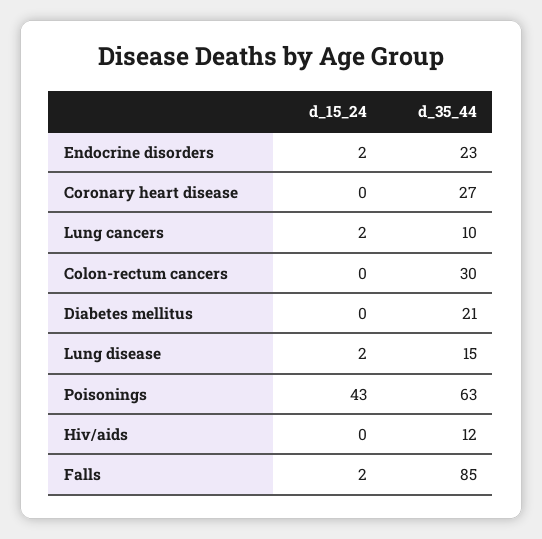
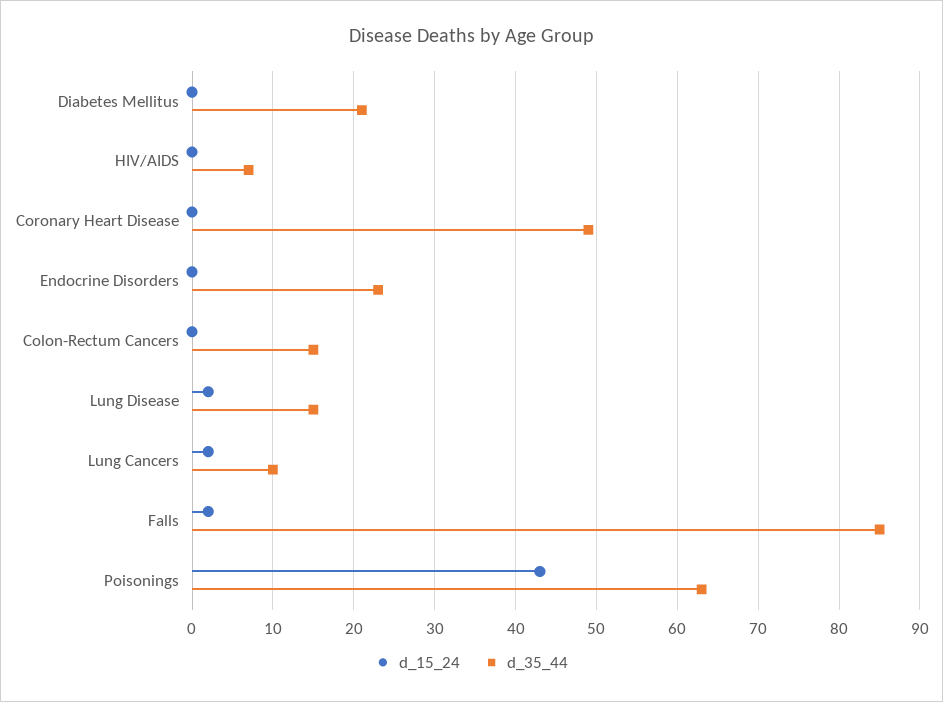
  {
    "d_15_24": {
-     "Endocrine disorders": 2,
+     "Endocrine disorders": 0,
      "Coronary heart disease": 0,
      "Lung cancers": 2,
      "Colon-rectum cancers": 0,
      "Diabetes mellitus": 0,
      "Lung disease": 2,
      "Poisonings": 43,
      "Hiv/aids": 0,
      "Falls": 2
    },
    "d_35_44": {
      "Endocrine disorders": 23,
-     "Coronary heart disease": 27,
+     "Coronary heart disease": 49,
      "Lung cancers": 10,
-     "Colon-rectum cancers": 30,
+     "Colon-rectum cancers": 15,
      "Diabetes mellitus": 21,
      "Lung disease": 15,
      "Poisonings": 63,
-     "Hiv/aids": 12,
+     "Hiv/aids": 7,
      "Falls": 85
    }
  }

